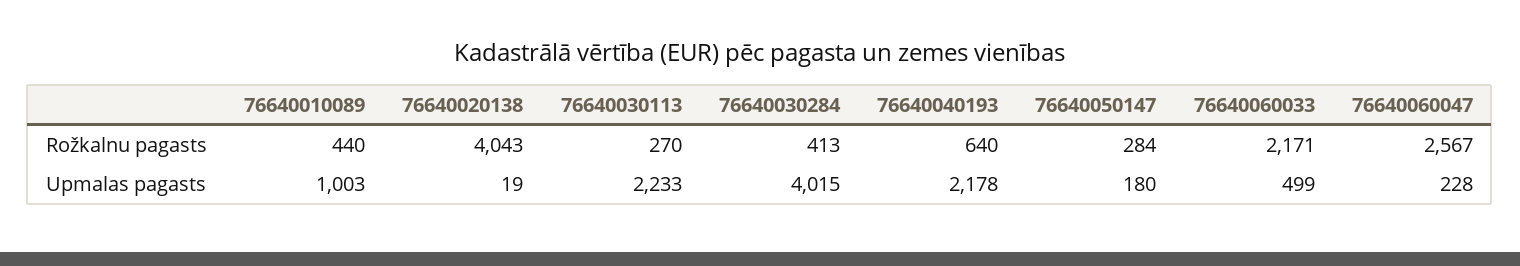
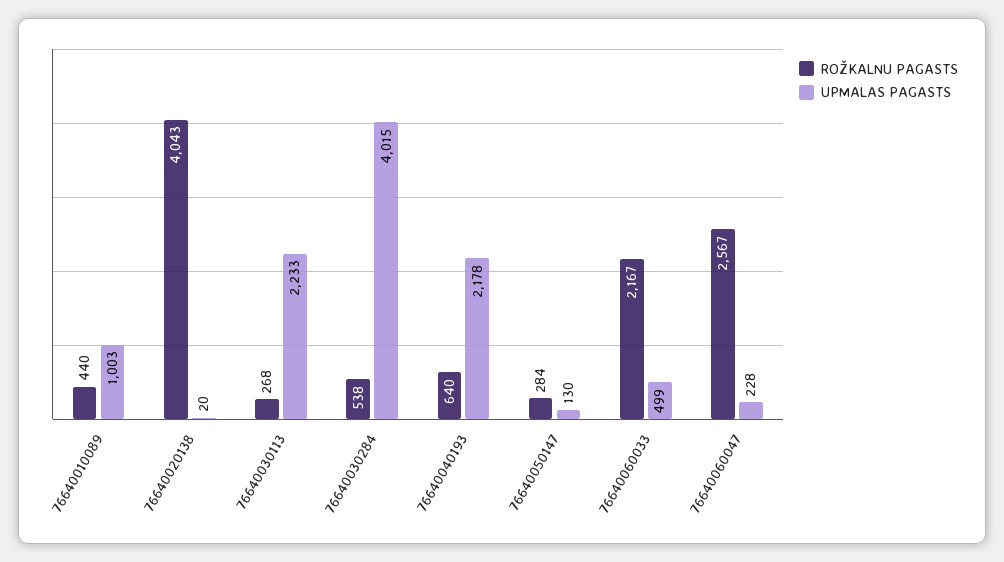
  {
    "Rožkalnu pagasts": {
      "76640010089": 440,
      "76640020138": 4043,
-     "76640030113": 270,
+     "76640030113": 268,
-     "76640030284": 413,
+     "76640030284": 538,
      "76640040193": 640,
      "76640050147": 284,
-     "76640060033": 2171,
+     "76640060033": 2167,
      "76640060047": 2567
    },
    "Upmalas pagasts": {
      "76640010089": 1003,
-     "76640020138": 19,
+     "76640020138": 20,
      "76640030113": 2233,
      "76640030284": 4015,
      "76640040193": 2178,
-     "76640050147": 180,
+     "76640050147": 130,
      "76640060033": 499,
      "76640060047": 228
    }
  }

